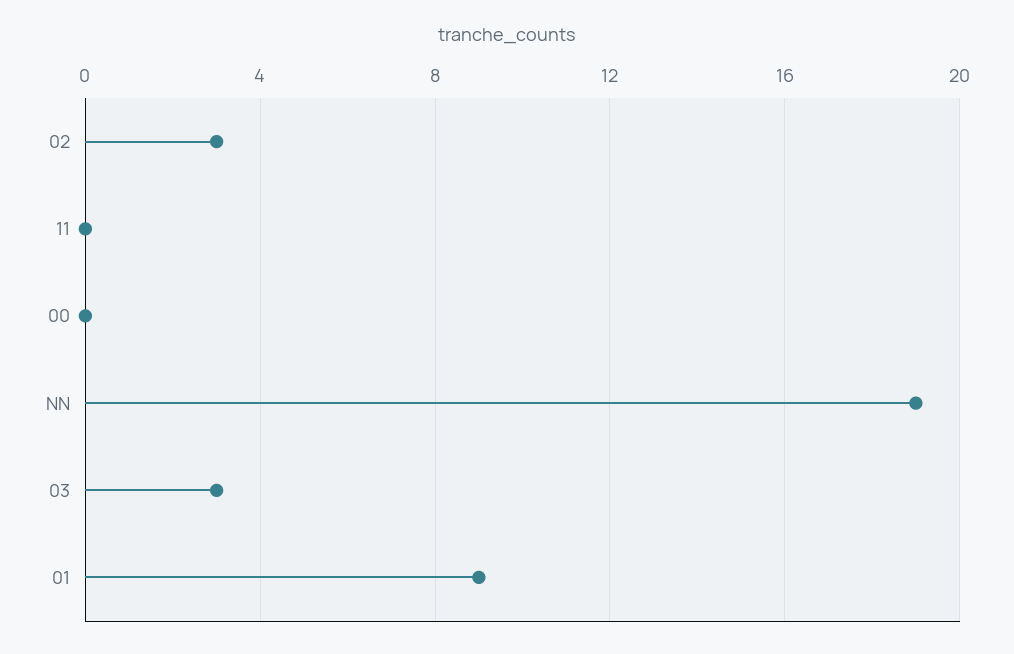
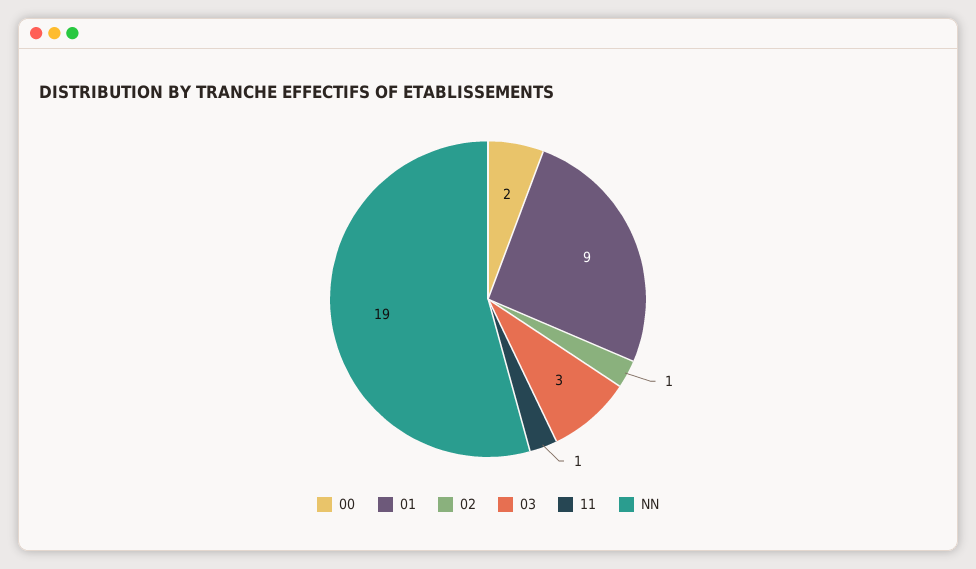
  {
-   "02": 3,
+   "02": 1,
-   "11": 0,
+   "11": 1,
-   "00": 0,
+   "00": 2,
    "NN": 19,
    "03": 3,
    "01": 9
  }

